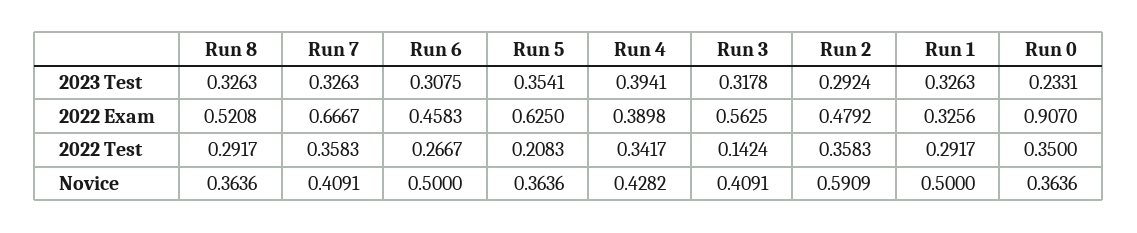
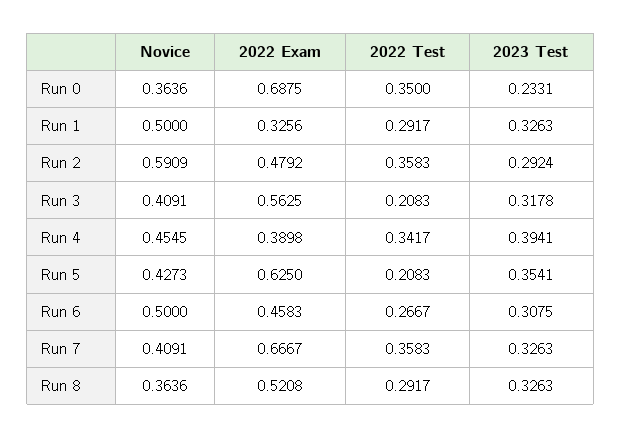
  {
    "Run 8": {
      "2023 Test": 0.3263,
      "2022 Exam": 0.5208,
      "2022 Test": 0.2917,
      "Novice": 0.3636
    },
    "Run 7": {
      "2023 Test": 0.3263,
      "2022 Exam": 0.6667,
      "2022 Test": 0.3583,
      "Novice": 0.4091
    },
    "Run 6": {
      "2023 Test": 0.3075,
      "2022 Exam": 0.4583,
      "2022 Test": 0.2667,
      "Novice": 0.5
    },
    "Run 5": {
      "2023 Test": 0.3541,
      "2022 Exam": 0.625,
      "2022 Test": 0.2083,
-     "Novice": 0.3636
+     "Novice": 0.4273
    },
    "Run 4": {
      "2023 Test": 0.3941,
      "2022 Exam": 0.3898,
      "2022 Test": 0.3417,
-     "Novice": 0.4282
+     "Novice": 0.4545
    },
    "Run 3": {
      "2023 Test": 0.3178,
      "2022 Exam": 0.5625,
-     "2022 Test": 0.1424,
+     "2022 Test": 0.2083,
      "Novice": 0.4091
    },
    "Run 2": {
      "2023 Test": 0.2924,
      "2022 Exam": 0.4792,
      "2022 Test": 0.3583,
      "Novice": 0.5909
    },
    "Run 1": {
      "2023 Test": 0.3263,
      "2022 Exam": 0.3256,
      "2022 Test": 0.2917,
      "Novice": 0.5
    },
    "Run 0": {
      "2023 Test": 0.2331,
-     "2022 Exam": 0.907,
+     "2022 Exam": 0.6875,
      "2022 Test": 0.35,
      "Novice": 0.3636
    }
  }

